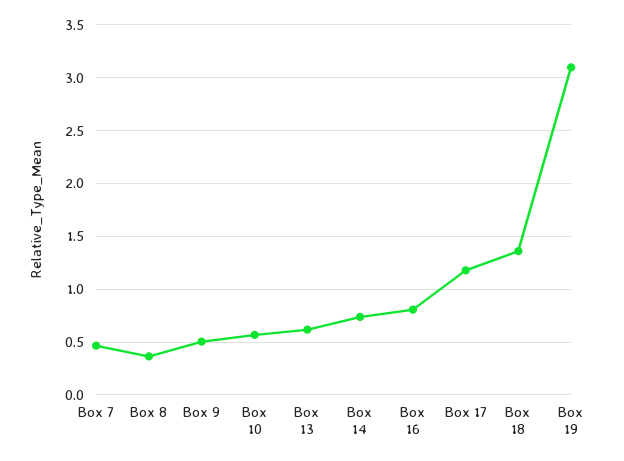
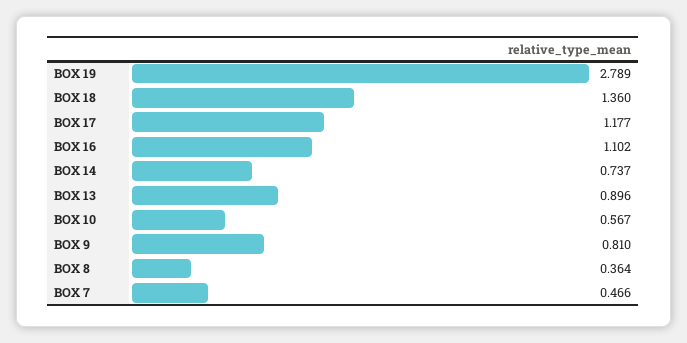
  {
    "Box 7": 0.466,
    "Box 8": 0.364,
-   "Box 9": 0.5,
+   "Box 9": 0.81,
    "Box 10": 0.567,
-   "Box 13": 0.6,
+   "Box 13": 0.896,
    "Box 14": 0.737,
-   "Box 16": 0.8,
+   "Box 16": 1.102,
    "Box 17": 1.177,
    "Box 18": 1.36,
-   "Box 19": 3.1
+   "Box 19": 2.789
  }

